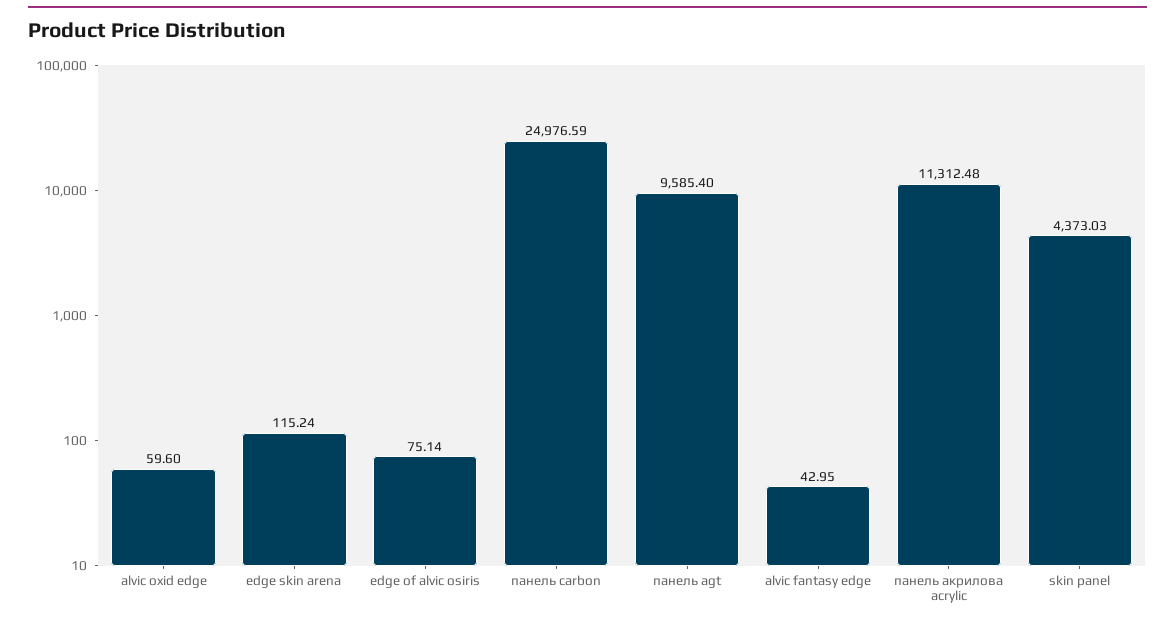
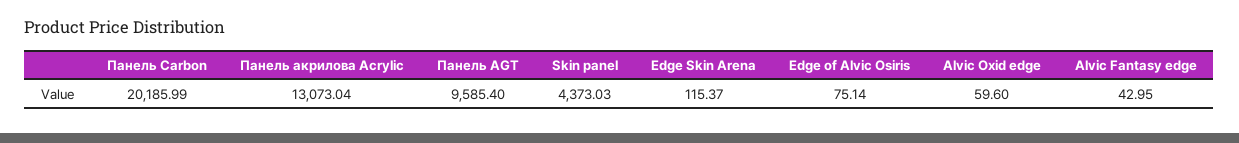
  {
    "alvic oxid edge": 59.6,
-   "edge skin arena": 115.24,
+   "edge skin arena": 115.37,
    "edge of alvic osiris": 75.14,
-   "панель carbon": 24976.59,
+   "панель carbon": 20185.99,
    "панель agt": 9585.4,
    "alvic fantasy edge": 42.95,
-   "панель акрилова acrylic": 11312.48,
+   "панель акрилова acrylic": 13073.04,
    "skin panel": 4373.03
  }

